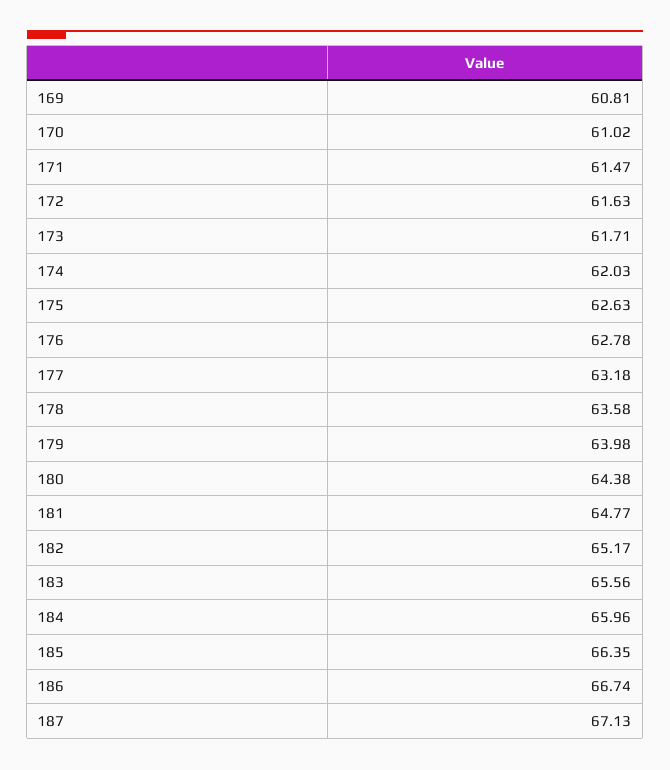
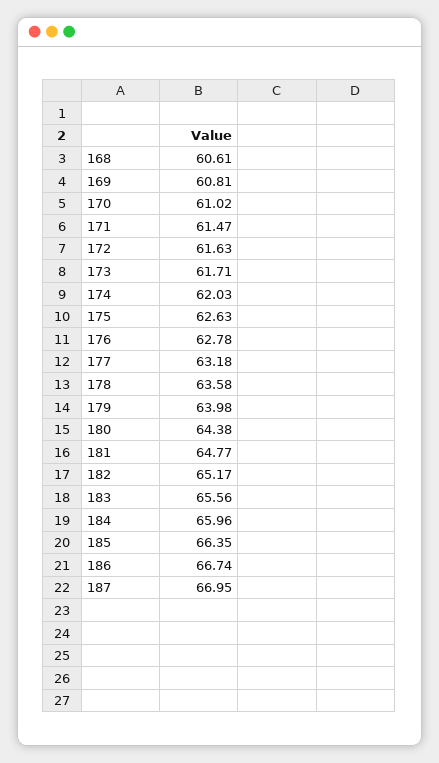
  {
    "169": 60.81,
    "170": 61.02,
    "171": 61.47,
    "172": 61.63,
    "173": 61.71,
    "174": 62.03,
    "175": 62.63,
    "176": 62.78,
    "177": 63.18,
    "178": 63.58,
    "179": 63.98,
    "180": 64.38,
    "181": 64.77,
    "182": 65.17,
    "183": 65.56,
    "184": 65.96,
    "185": 66.35,
    "186": 66.74,
-   "187": 67.13
+   "187": 66.95,
+   "168": 60.61
  }

